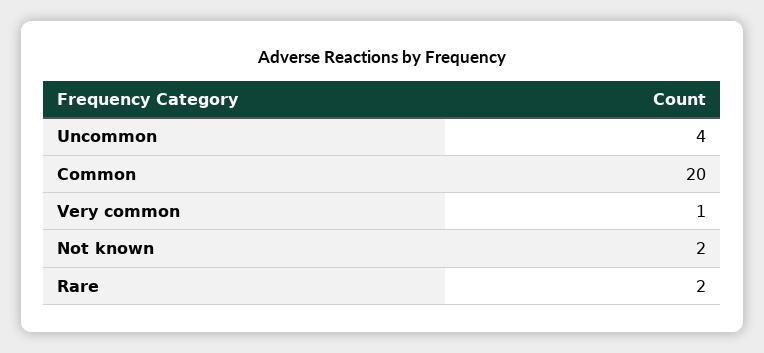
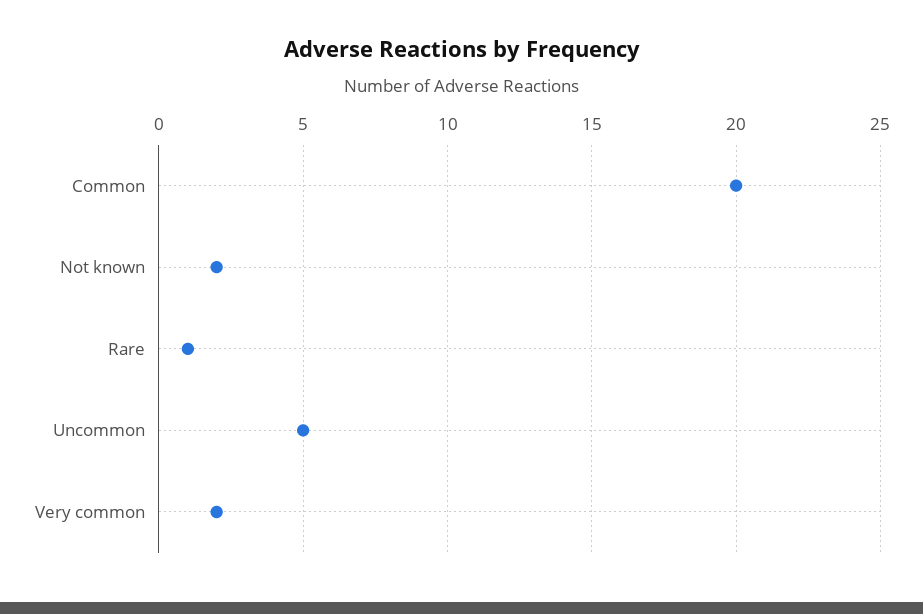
  {
-   "Uncommon": 4,
+   "Uncommon": 5,
    "Common": 20,
-   "Very common": 1,
+   "Very common": 2,
    "Not known": 2,
-   "Rare": 2
+   "Rare": 1
  }

